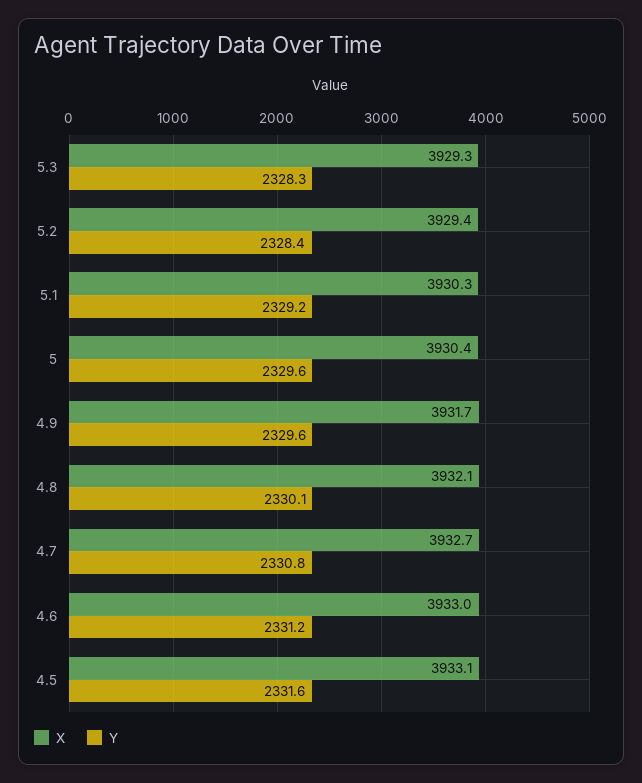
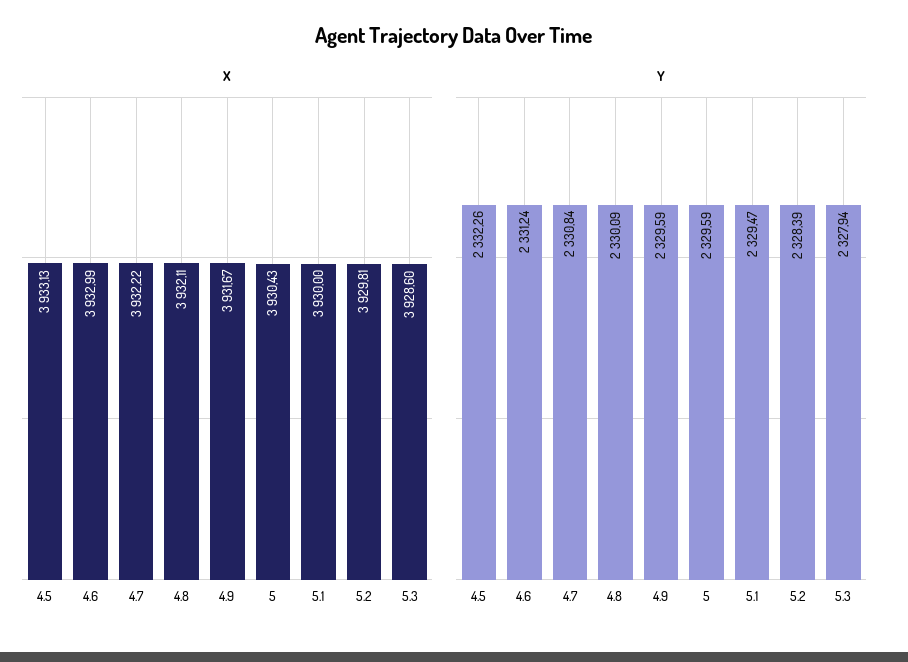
  {
    "X": {
-     "5.3": 3929.3,
+     "5.3": 3928.6,
-     "5.2": 3929.4,
+     "5.2": 3929.81,
-     "5.1": 3930.3,
+     "5.1": 3930,
      "5": 3930.43,
      "4.9": 3931.67,
      "4.8": 3932.11,
-     "4.7": 3932.7,
+     "4.7": 3932.22,
      "4.6": 3932.99,
      "4.5": 3933.13
    },
    "Y": {
-     "5.3": 2328.3,
+     "5.3": 2327.94,
      "5.2": 2328.39,
-     "5.1": 2329.2,
+     "5.1": 2329.47,
      "5": 2329.59,
      "4.9": 2329.59,
      "4.8": 2330.09,
      "4.7": 2330.84,
      "4.6": 2331.24,
-     "4.5": 2331.6
+     "4.5": 2332.26
    }
  }

